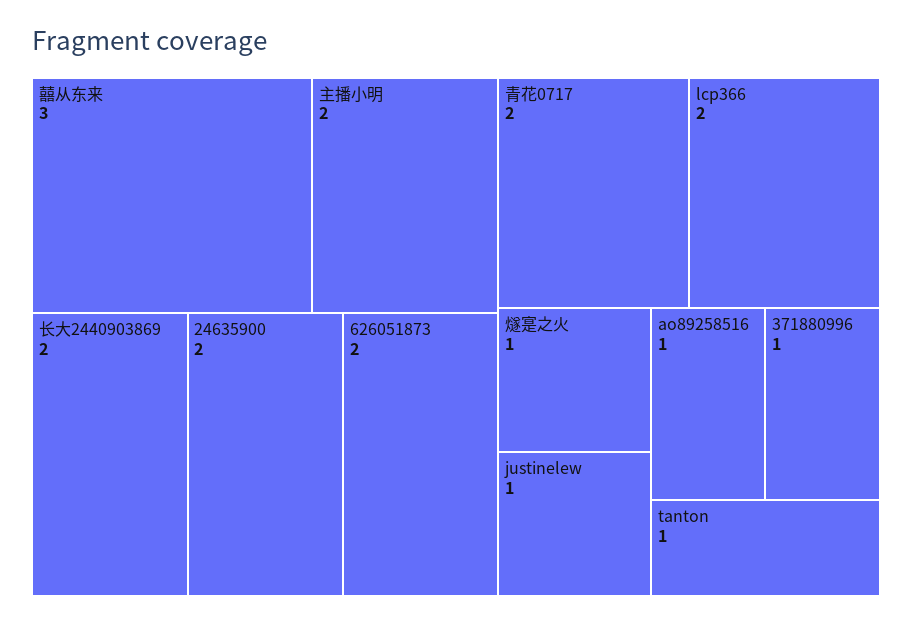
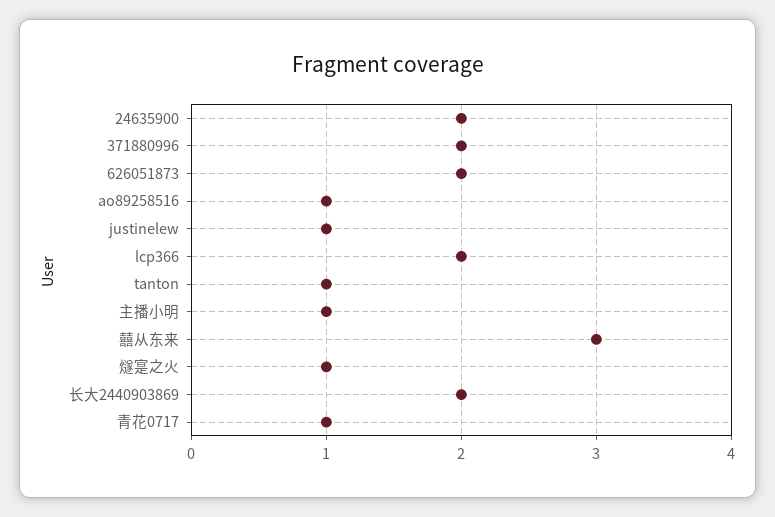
  {
    "囍从东来": 3,
-   "主播小明": 2,
+   "主播小明": 1,
    "长大2440903869": 2,
    "24635900": 2,
    "626051873": 2,
-   "青花0717": 2,
+   "青花0717": 1,
    "lcp366": 2,
    "燧寔之火": 1,
    "justinelew": 1,
    "ao89258516": 1,
-   "371880996": 1,
+   "371880996": 2,
    "tanton": 1
  }

